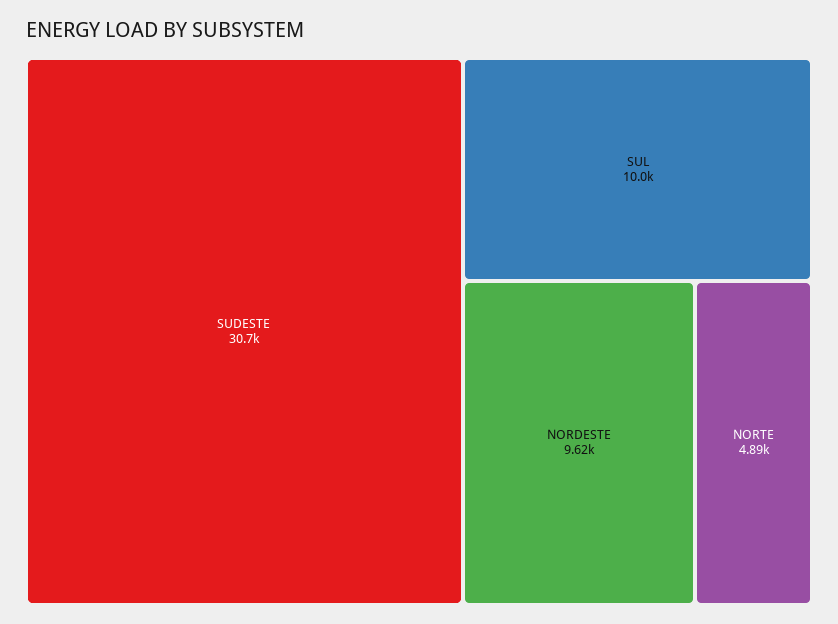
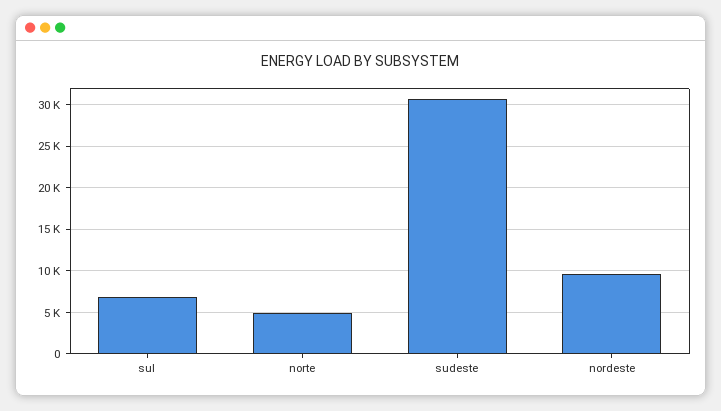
  {
    "SUDESTE": 30700,
-   "SUL": 10000,
+   "SUL": 7000,
    "NORDESTE": 9620,
    "NORTE": 4890
  }

